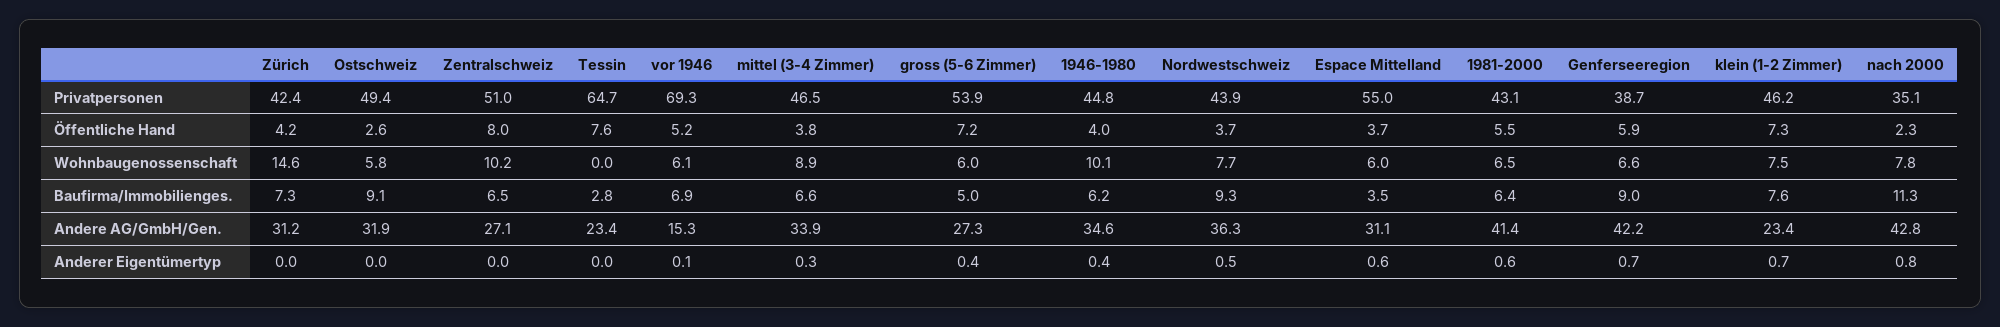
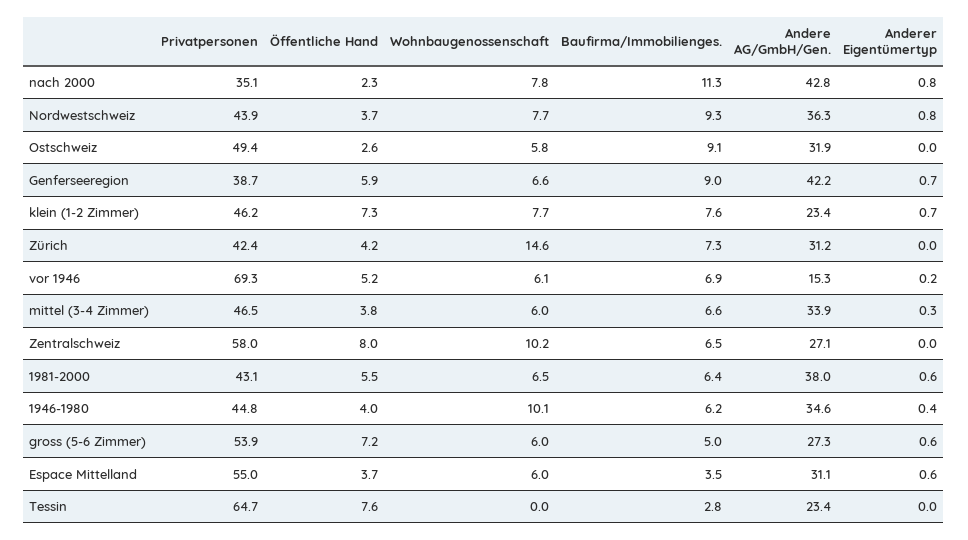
  {
    "Zürich": {
      "Privatpersonen": 42.4,
      "Öffentliche Hand": 4.2,
      "Wohnbaugenossenschaft": 14.6,
      "Baufirma/Immobilienges.": 7.3,
      "Andere AG/GmbH/Gen.": 31.2,
      "Anderer Eigentümertyp": 0
    },
    "Ostschweiz": {
      "Privatpersonen": 49.4,
      "Öffentliche Hand": 2.6,
      "Wohnbaugenossenschaft": 5.8,
      "Baufirma/Immobilienges.": 9.1,
      "Andere AG/GmbH/Gen.": 31.9,
      "Anderer Eigentümertyp": 0
    },
    "Zentralschweiz": {
-     "Privatpersonen": 51,
+     "Privatpersonen": 58,
      "Öffentliche Hand": 8,
      "Wohnbaugenossenschaft": 10.2,
      "Baufirma/Immobilienges.": 6.5,
      "Andere AG/GmbH/Gen.": 27.1,
      "Anderer Eigentümertyp": 0
    },
    "Tessin": {
      "Privatpersonen": 64.7,
      "Öffentliche Hand": 7.6,
      "Wohnbaugenossenschaft": 0,
      "Baufirma/Immobilienges.": 2.8,
      "Andere AG/GmbH/Gen.": 23.4,
      "Anderer Eigentümertyp": 0
    },
    "vor 1946": {
      "Privatpersonen": 69.3,
      "Öffentliche Hand": 5.2,
      "Wohnbaugenossenschaft": 6.1,
      "Baufirma/Immobilienges.": 6.9,
      "Andere AG/GmbH/Gen.": 15.3,
-     "Anderer Eigentümertyp": 0.1
+     "Anderer Eigentümertyp": 0.2
    },
    "mittel (3-4 Zimmer)": {
      "Privatpersonen": 46.5,
      "Öffentliche Hand": 3.8,
-     "Wohnbaugenossenschaft": 8.9,
+     "Wohnbaugenossenschaft": 6,
      "Baufirma/Immobilienges.": 6.6,
      "Andere AG/GmbH/Gen.": 33.9,
      "Anderer Eigentümertyp": 0.3
    },
    "gross (5-6 Zimmer)": {
      "Privatpersonen": 53.9,
      "Öffentliche Hand": 7.2,
      "Wohnbaugenossenschaft": 6,
      "Baufirma/Immobilienges.": 5,
      "Andere AG/GmbH/Gen.": 27.3,
-     "Anderer Eigentümertyp": 0.4
+     "Anderer Eigentümertyp": 0.6
    },
    "1946-1980": {
      "Privatpersonen": 44.8,
      "Öffentliche Hand": 4,
      "Wohnbaugenossenschaft": 10.1,
      "Baufirma/Immobilienges.": 6.2,
      "Andere AG/GmbH/Gen.": 34.6,
      "Anderer Eigentümertyp": 0.4
    },
    "Nordwestschweiz": {
      "Privatpersonen": 43.9,
      "Öffentliche Hand": 3.7,
      "Wohnbaugenossenschaft": 7.7,
      "Baufirma/Immobilienges.": 9.3,
      "Andere AG/GmbH/Gen.": 36.3,
-     "Anderer Eigentümertyp": 0.5
+     "Anderer Eigentümertyp": 0.8
    },
    "Espace Mittelland": {
      "Privatpersonen": 55,
      "Öffentliche Hand": 3.7,
      "Wohnbaugenossenschaft": 6,
      "Baufirma/Immobilienges.": 3.5,
      "Andere AG/GmbH/Gen.": 31.1,
      "Anderer Eigentümertyp": 0.6
    },
    "1981-2000": {
      "Privatpersonen": 43.1,
      "Öffentliche Hand": 5.5,
      "Wohnbaugenossenschaft": 6.5,
      "Baufirma/Immobilienges.": 6.4,
-     "Andere AG/GmbH/Gen.": 41.4,
+     "Andere AG/GmbH/Gen.": 38,
      "Anderer Eigentümertyp": 0.6
    },
    "Genferseeregion": {
      "Privatpersonen": 38.7,
      "Öffentliche Hand": 5.9,
      "Wohnbaugenossenschaft": 6.6,
      "Baufirma/Immobilienges.": 9,
      "Andere AG/GmbH/Gen.": 42.2,
      "Anderer Eigentümertyp": 0.7
    },
    "klein (1-2 Zimmer)": {
      "Privatpersonen": 46.2,
      "Öffentliche Hand": 7.3,
-     "Wohnbaugenossenschaft": 7.5,
+     "Wohnbaugenossenschaft": 7.7,
      "Baufirma/Immobilienges.": 7.6,
      "Andere AG/GmbH/Gen.": 23.4,
      "Anderer Eigentümertyp": 0.7
    },
    "nach 2000": {
      "Privatpersonen": 35.1,
      "Öffentliche Hand": 2.3,
      "Wohnbaugenossenschaft": 7.8,
      "Baufirma/Immobilienges.": 11.3,
      "Andere AG/GmbH/Gen.": 42.8,
      "Anderer Eigentümertyp": 0.8
    }
  }

